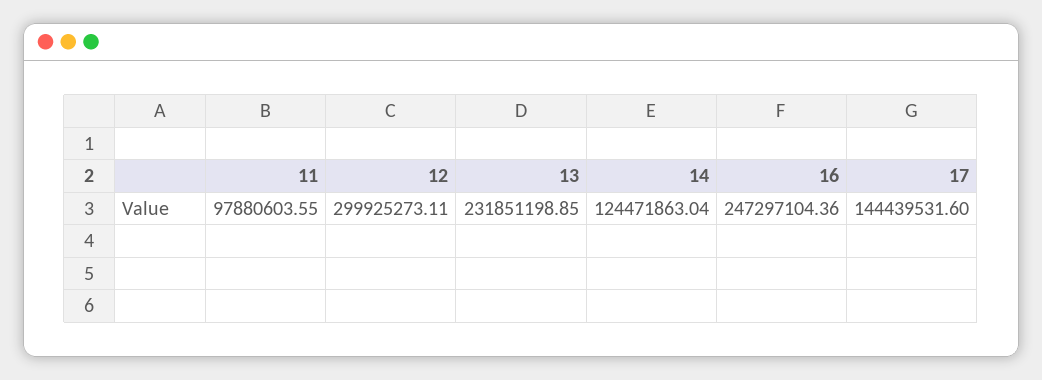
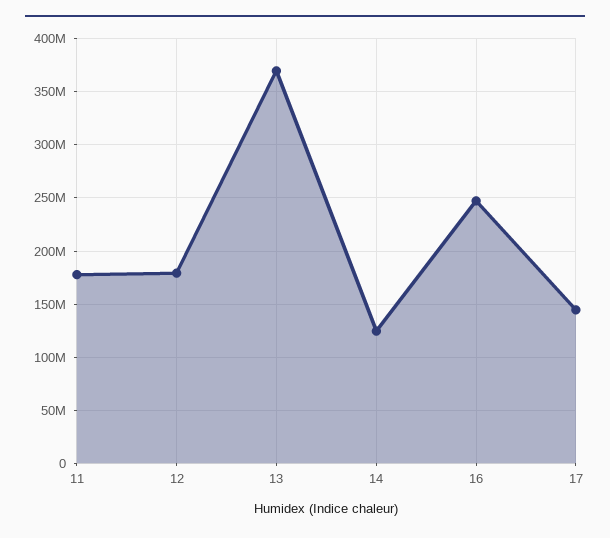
  {
-   "11": 97880603.55,
+   "11": 180000000,
-   "12": 299925273.11,
+   "12": 180000000,
-   "13": 231851198.85,
+   "13": 370000000,
    "14": 124471863.04,
    "16": 247297104.36,
    "17": 144439531.6
  }

